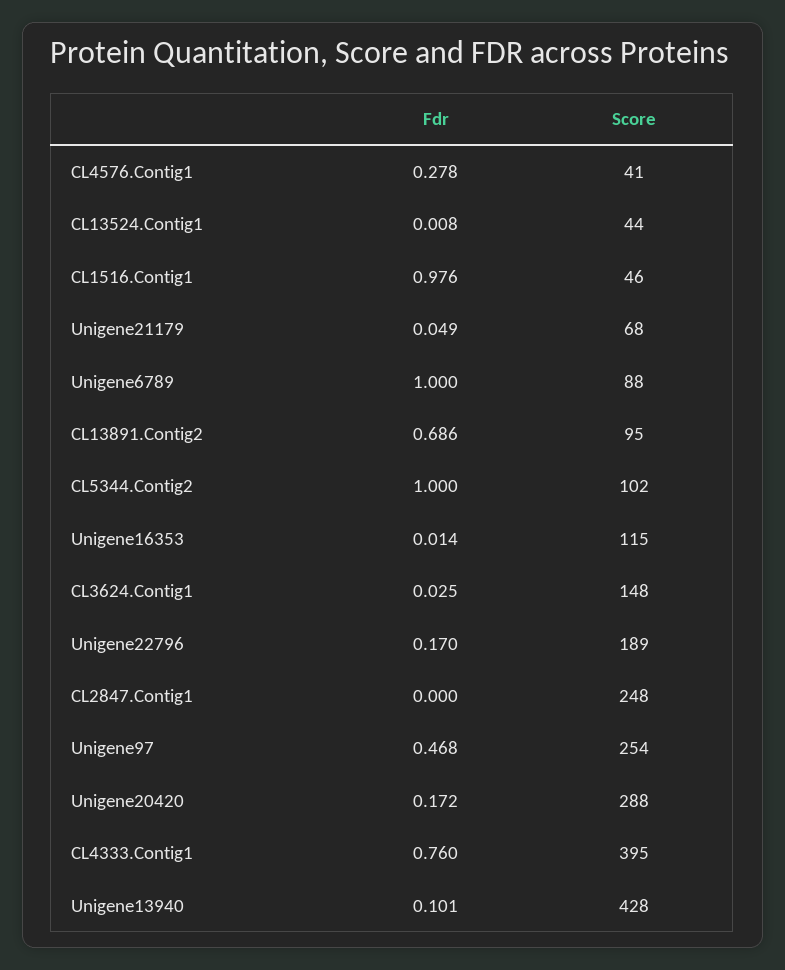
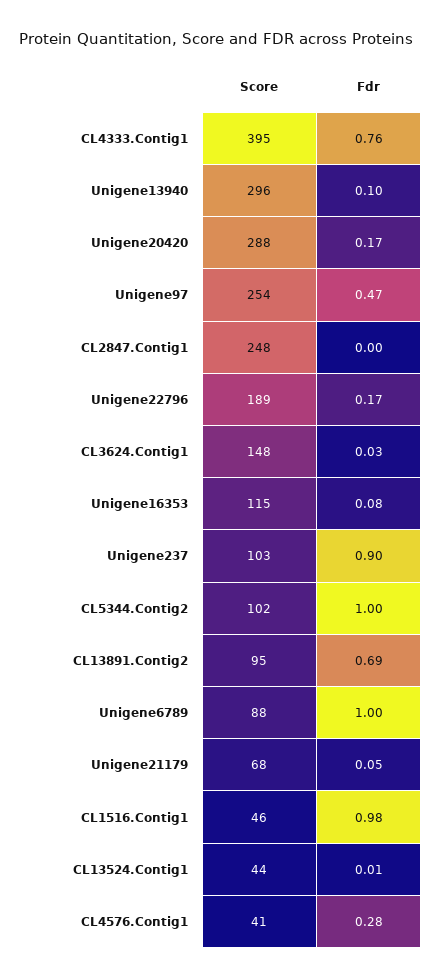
  {
    "Fdr": {
      "CL4576.Contig1": 0.278,
      "CL13524.Contig1": 0.008,
      "CL1516.Contig1": 0.976,
      "Unigene21179": 0.049,
      "Unigene6789": 1,
      "CL13891.Contig2": 0.686,
      "CL5344.Contig2": 1,
-     "Unigene16353": 0.014,
+     "Unigene16353": 0.08,
      "CL3624.Contig1": 0.025,
      "Unigene22796": 0.17,
      "CL2847.Contig1": 0,
      "Unigene97": 0.468,
      "Unigene20420": 0.172,
      "CL4333.Contig1": 0.76,
-     "Unigene13940": 0.101
+     "Unigene13940": 0.101,
+     "Unigene237": 0.9
    },
    "Score": {
      "CL4576.Contig1": 41,
      "CL13524.Contig1": 44,
      "CL1516.Contig1": 46,
      "Unigene21179": 68,
      "Unigene6789": 88,
      "CL13891.Contig2": 95,
      "CL5344.Contig2": 102,
      "Unigene16353": 115,
      "CL3624.Contig1": 148,
      "Unigene22796": 189,
      "CL2847.Contig1": 248,
      "Unigene97": 254,
      "Unigene20420": 288,
      "CL4333.Contig1": 395,
-     "Unigene13940": 428
+     "Unigene13940": 296,
+     "Unigene237": 103
    }
  }

